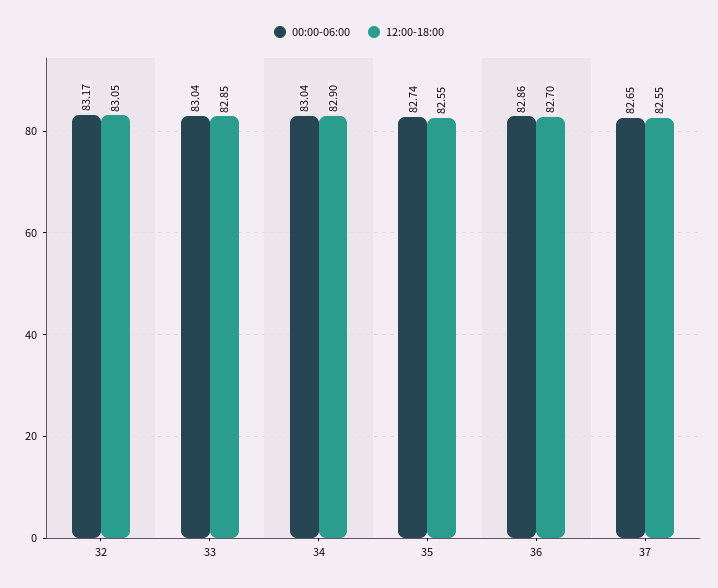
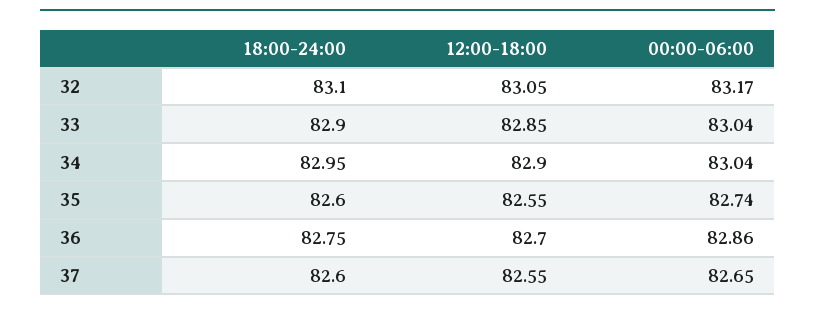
  {
    "00:00-06:00": {
      "32": 83.17,
      "33": 83.04,
      "34": 83.04,
      "35": 82.74,
      "36": 82.86,
      "37": 82.65
    },
    "12:00-18:00": {
      "32": 83.05,
      "33": 82.85,
      "34": 82.9,
      "35": 82.55,
      "36": 82.7,
      "37": 82.55
-   }
+   },
+   "18:00-24:00": {
+     "32": 83.1,
+     "33": 82.9,
+     "34": 82.95,
+     "35": 82.6,
+     "36": 82.75,
+     "37": 82.6
+   }
  }

